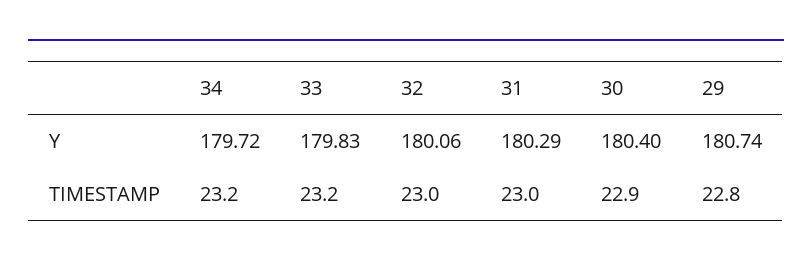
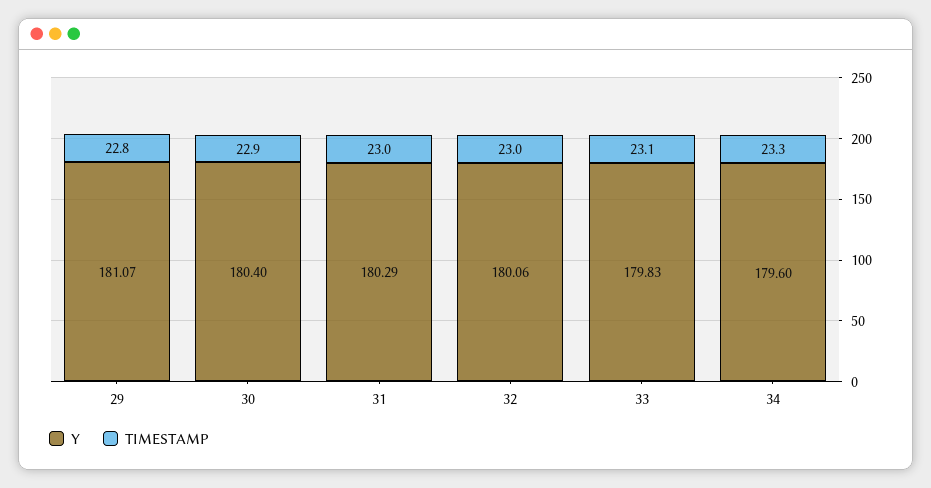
  {
    "Y": {
-     "34": 179.72,
+     "34": 179.6,
      "33": 179.83,
      "32": 180.06,
      "31": 180.29,
      "30": 180.4,
-     "29": 180.74
+     "29": 181.07
    },
    "TIMESTAMP": {
-     "34": 23.2,
+     "34": 23.3,
-     "33": 23.2,
+     "33": 23.1,
      "32": 23,
      "31": 23,
      "30": 22.9,
      "29": 22.8
    }
  }

